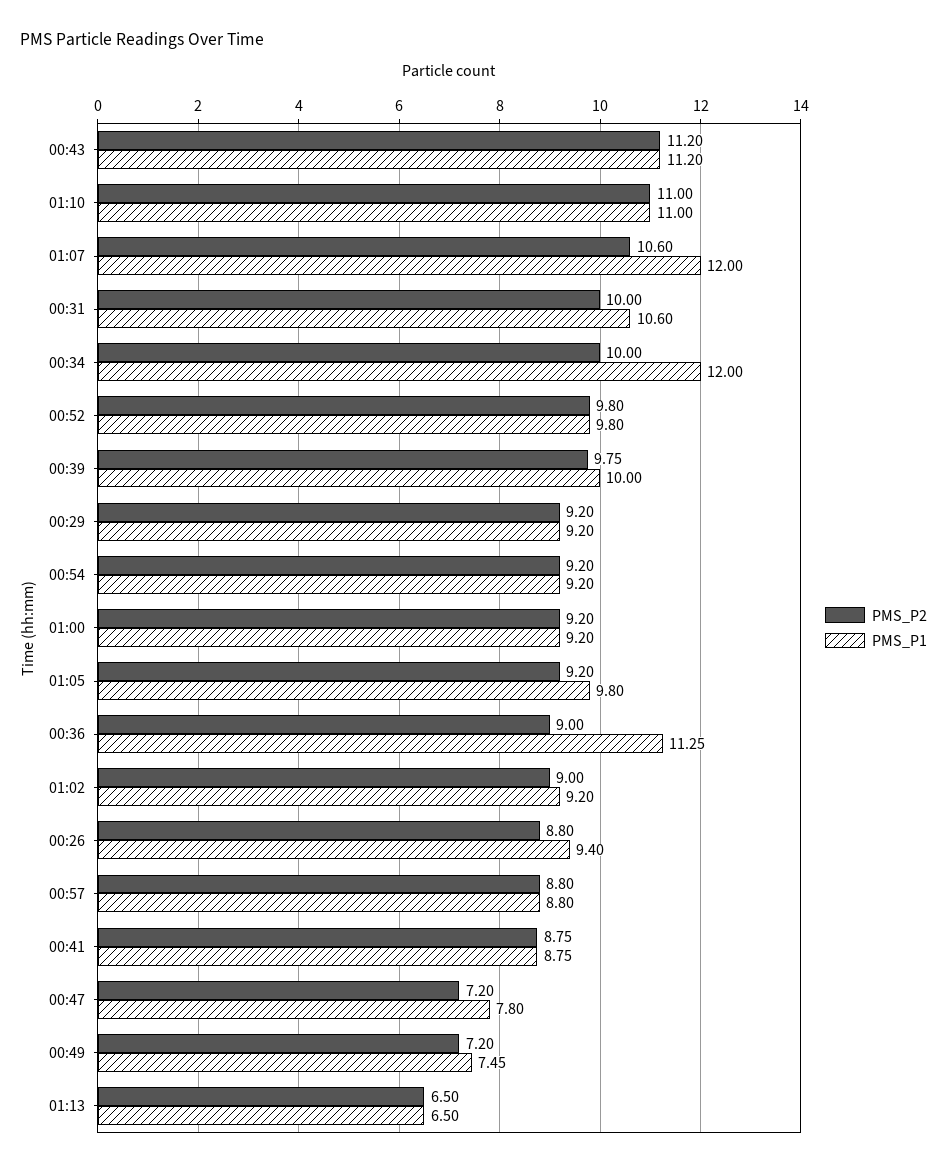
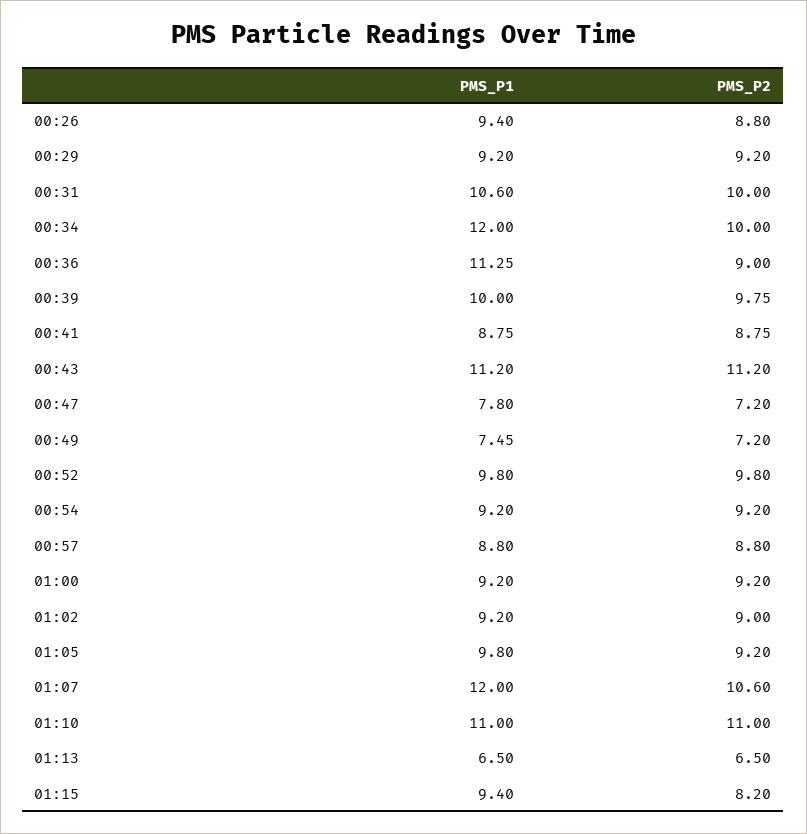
  {
    "PMS_P2": {
      "00:43": 11.2,
      "01:10": 11,
      "01:07": 10.6,
      "00:31": 10,
      "00:34": 10,
      "00:52": 9.8,
      "00:39": 9.75,
      "00:29": 9.2,
      "00:54": 9.2,
      "01:00": 9.2,
      "01:05": 9.2,
      "00:36": 9,
      "01:02": 9,
      "00:26": 8.8,
      "00:57": 8.8,
      "00:41": 8.75,
      "00:47": 7.2,
      "00:49": 7.2,
-     "01:13": 6.5
+     "01:13": 6.5,
+     "01:15": 8.2
    },
    "PMS_P1": {
      "00:43": 11.2,
      "01:10": 11,
      "01:07": 12,
      "00:31": 10.6,
      "00:34": 12,
      "00:52": 9.8,
      "00:39": 10,
      "00:29": 9.2,
      "00:54": 9.2,
      "01:00": 9.2,
      "01:05": 9.8,
      "00:36": 11.25,
      "01:02": 9.2,
      "00:26": 9.4,
      "00:57": 8.8,
      "00:41": 8.75,
      "00:47": 7.8,
      "00:49": 7.45,
-     "01:13": 6.5
+     "01:13": 6.5,
+     "01:15": 9.4
    }
  }

